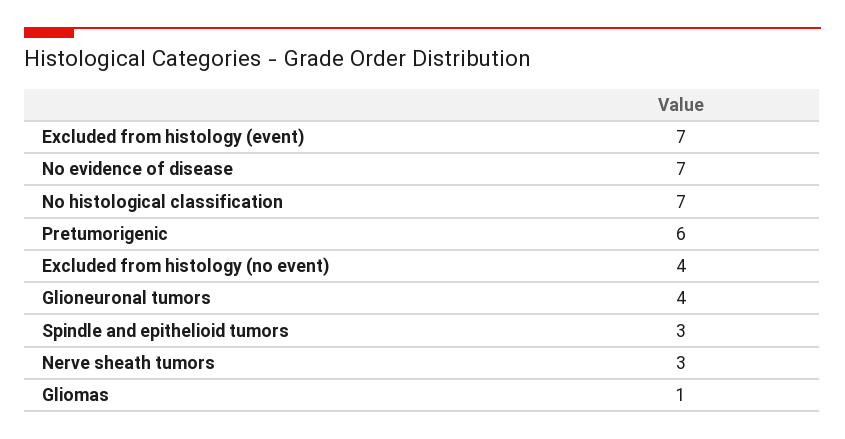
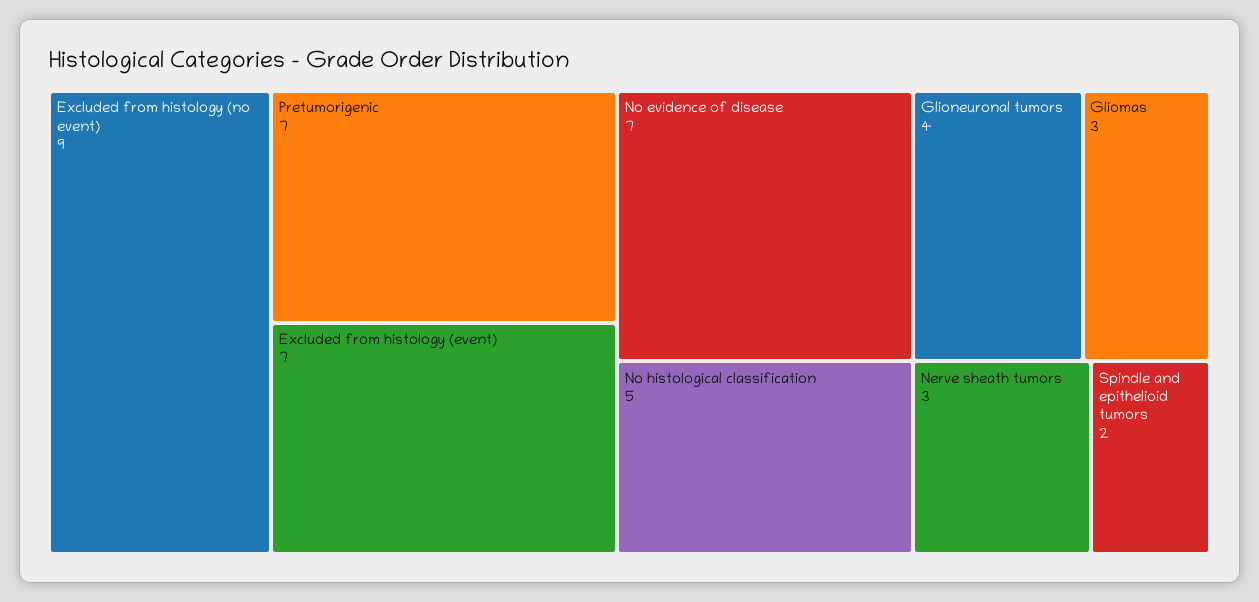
  {
    "Excluded from histology (event)": 7,
    "No evidence of disease": 7,
-   "No histological classification": 7,
+   "No histological classification": 5,
-   "Pretumorigenic": 6,
+   "Pretumorigenic": 7,
-   "Excluded from histology (no event)": 4,
+   "Excluded from histology (no event)": 9,
    "Glioneuronal tumors": 4,
-   "Spindle and epithelioid tumors": 3,
+   "Spindle and epithelioid tumors": 2,
    "Nerve sheath tumors": 3,
-   "Gliomas": 1
+   "Gliomas": 3
  }

